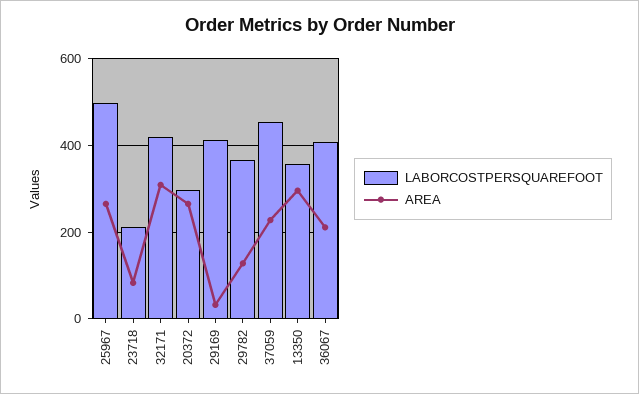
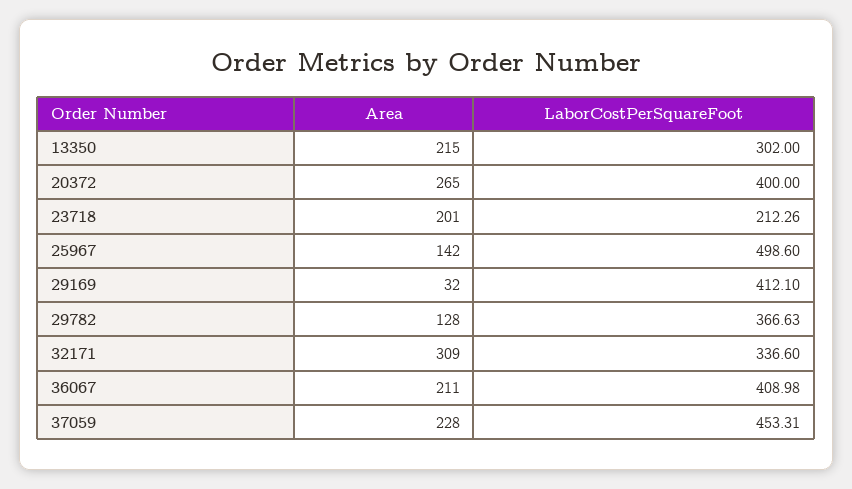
  {
    "LABORCOSTPERSQUAREFOOT": {
      "25967": 498.6,
      "23718": 212.26,
-     "32171": 420,
+     "32171": 336.6,
-     "20372": 300,
+     "20372": 400,
      "29169": 412.1,
      "29782": 366.63,
      "37059": 453.31,
-     "13350": 360,
+     "13350": 302,
      "36067": 408.98
    },
    "AREA": {
-     "25967": 260,
+     "25967": 142,
-     "23718": 80,
+     "23718": 201,
      "32171": 309,
      "20372": 265,
      "29169": 32,
      "29782": 128,
      "37059": 228,
-     "13350": 300,
+     "13350": 215,
      "36067": 211
    }
  }

